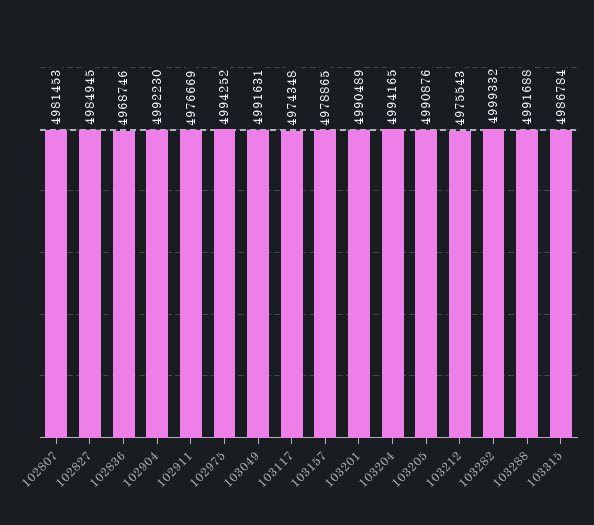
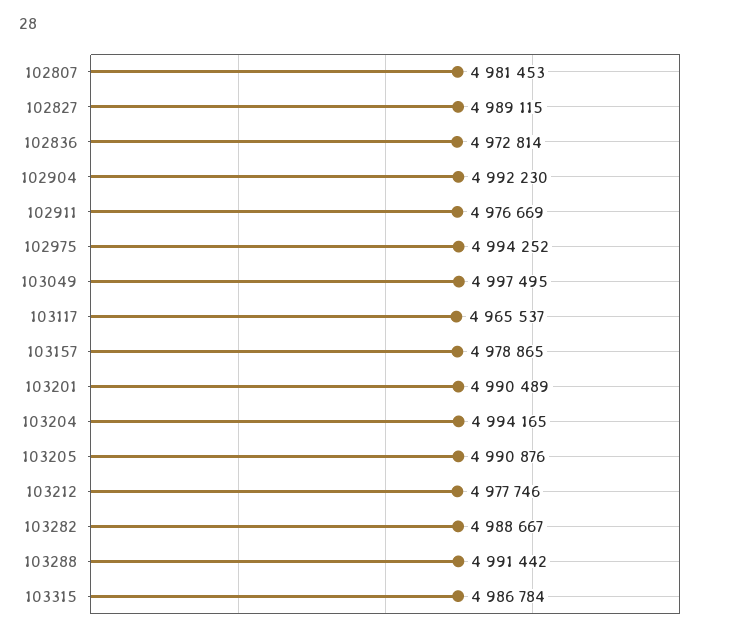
  {
    "102807": 4981453,
-   "102827": 4984945,
+   "102827": 4989115,
-   "102836": 4968746,
+   "102836": 4972814,
    "102904": 4992230,
    "102911": 4976669,
    "102975": 4994252,
-   "103049": 4991631,
+   "103049": 4997495,
-   "103117": 4974348,
+   "103117": 4965537,
    "103157": 4978865,
    "103201": 4990489,
    "103204": 4994165,
    "103205": 4990876,
-   "103212": 4975543,
+   "103212": 4977746,
-   "103282": 4999332,
+   "103282": 4988667,
-   "103288": 4991688,
+   "103288": 4991442,
    "103315": 4986784
  }

